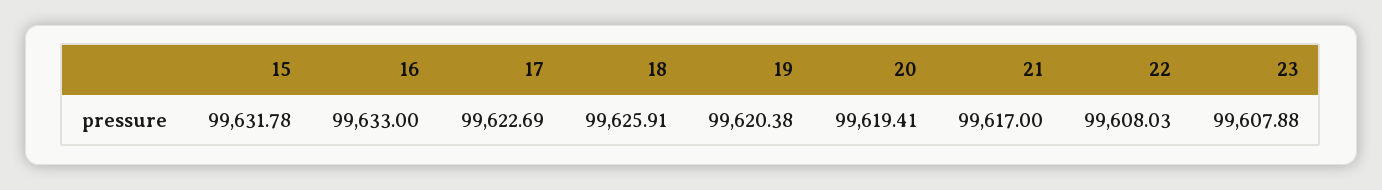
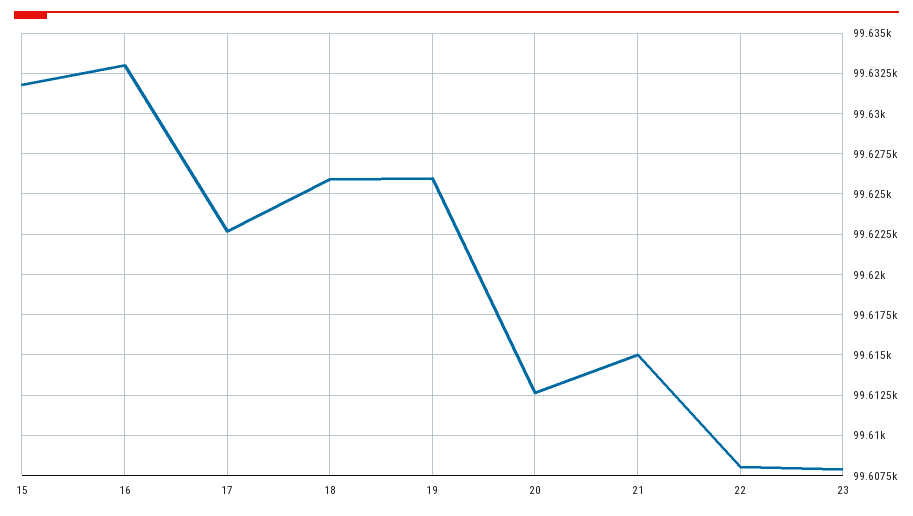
  {
    "15": 99631.78,
    "16": 99633,
    "17": 99622.69,
    "18": 99625.91,
-   "19": 99620.38,
+   "19": 99626,
-   "20": 99619.41,
+   "20": 99612.5,
-   "21": 99617,
+   "21": 99615,
    "22": 99608.03,
    "23": 99607.88
  }

